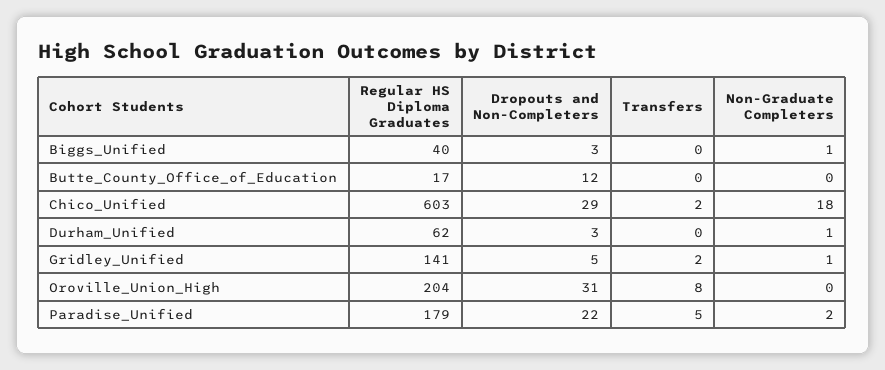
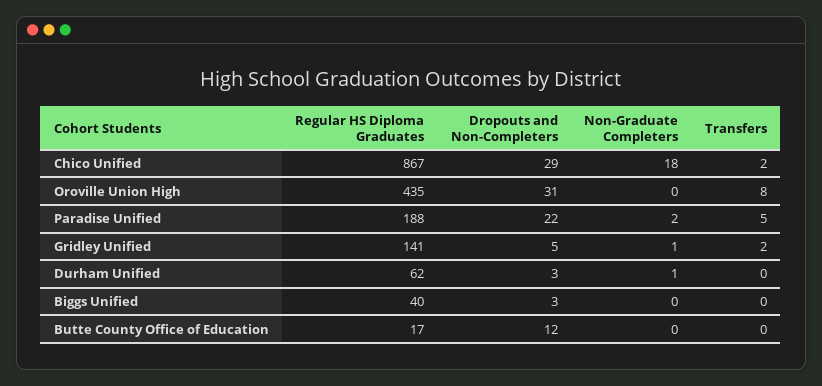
  {
    "Regular HS Diploma Graduates": {
      "Biggs_Unified": 40,
      "Butte_County_Office_of_Education": 17,
-     "Chico_Unified": 603,
+     "Chico_Unified": 867,
      "Durham_Unified": 62,
      "Gridley_Unified": 141,
-     "Oroville_Union_High": 204,
+     "Oroville_Union_High": 435,
-     "Paradise_Unified": 179
+     "Paradise_Unified": 188
    },
    "Dropouts and Non-Completers": {
      "Biggs_Unified": 3,
      "Butte_County_Office_of_Education": 12,
      "Chico_Unified": 29,
      "Durham_Unified": 3,
      "Gridley_Unified": 5,
      "Oroville_Union_High": 31,
      "Paradise_Unified": 22
    },
    "Transfers": {
      "Biggs_Unified": 0,
      "Butte_County_Office_of_Education": 0,
      "Chico_Unified": 2,
      "Durham_Unified": 0,
      "Gridley_Unified": 2,
      "Oroville_Union_High": 8,
      "Paradise_Unified": 5
    },
    "Non-Graduate Completers": {
-     "Biggs_Unified": 1,
+     "Biggs_Unified": 0,
      "Butte_County_Office_of_Education": 0,
      "Chico_Unified": 18,
      "Durham_Unified": 1,
      "Gridley_Unified": 1,
      "Oroville_Union_High": 0,
      "Paradise_Unified": 2
    }
  }

